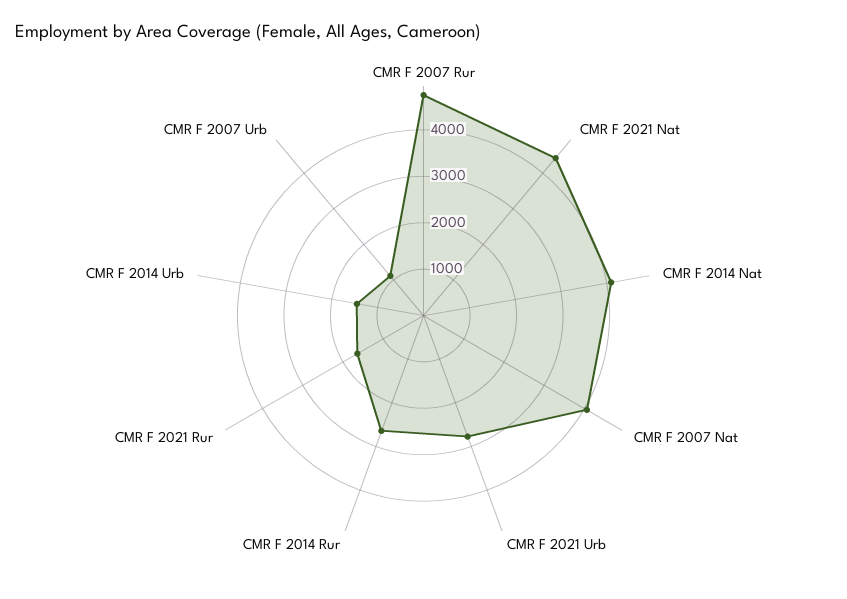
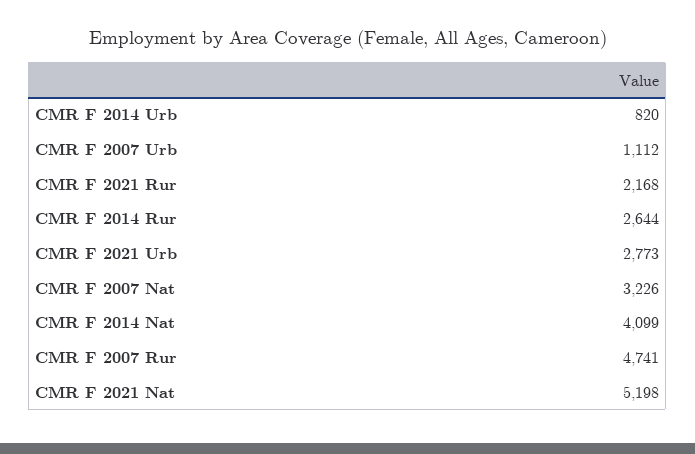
  {
    "CMR F 2007 Rur": 4741,
-   "CMR F 2021 Nat": 4400,
+   "CMR F 2021 Nat": 5198,
    "CMR F 2014 Nat": 4099,
-   "CMR F 2007 Nat": 4000,
+   "CMR F 2007 Nat": 3226,
    "CMR F 2021 Urb": 2773,
    "CMR F 2014 Rur": 2644,
-   "CMR F 2021 Rur": 1600,
+   "CMR F 2021 Rur": 2168,
-   "CMR F 2014 Urb": 1400,
+   "CMR F 2014 Urb": 820,
    "CMR F 2007 Urb": 1112
  }

